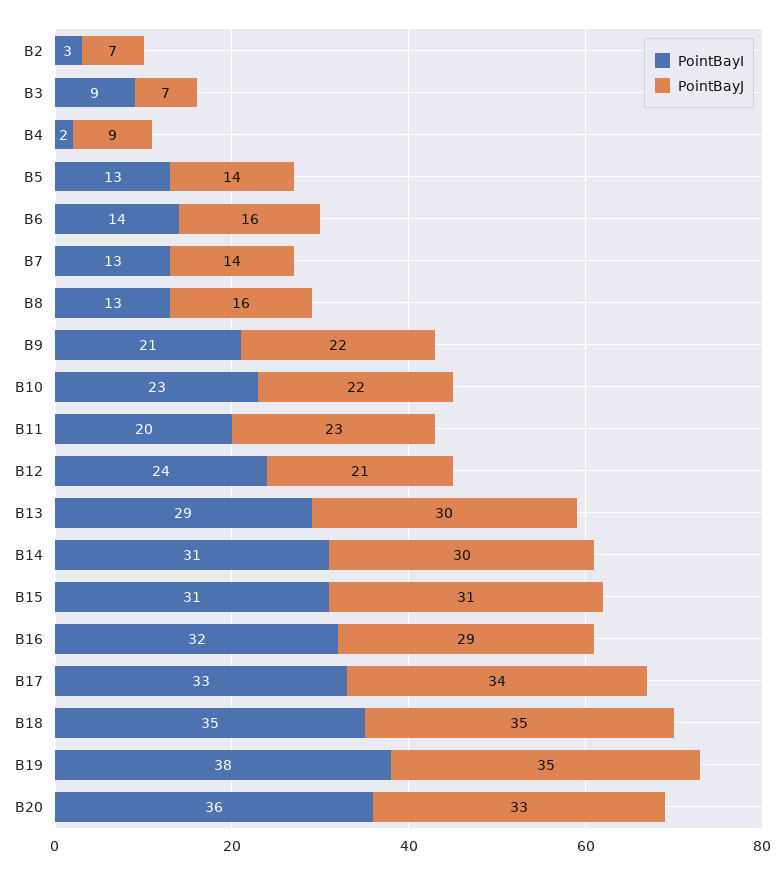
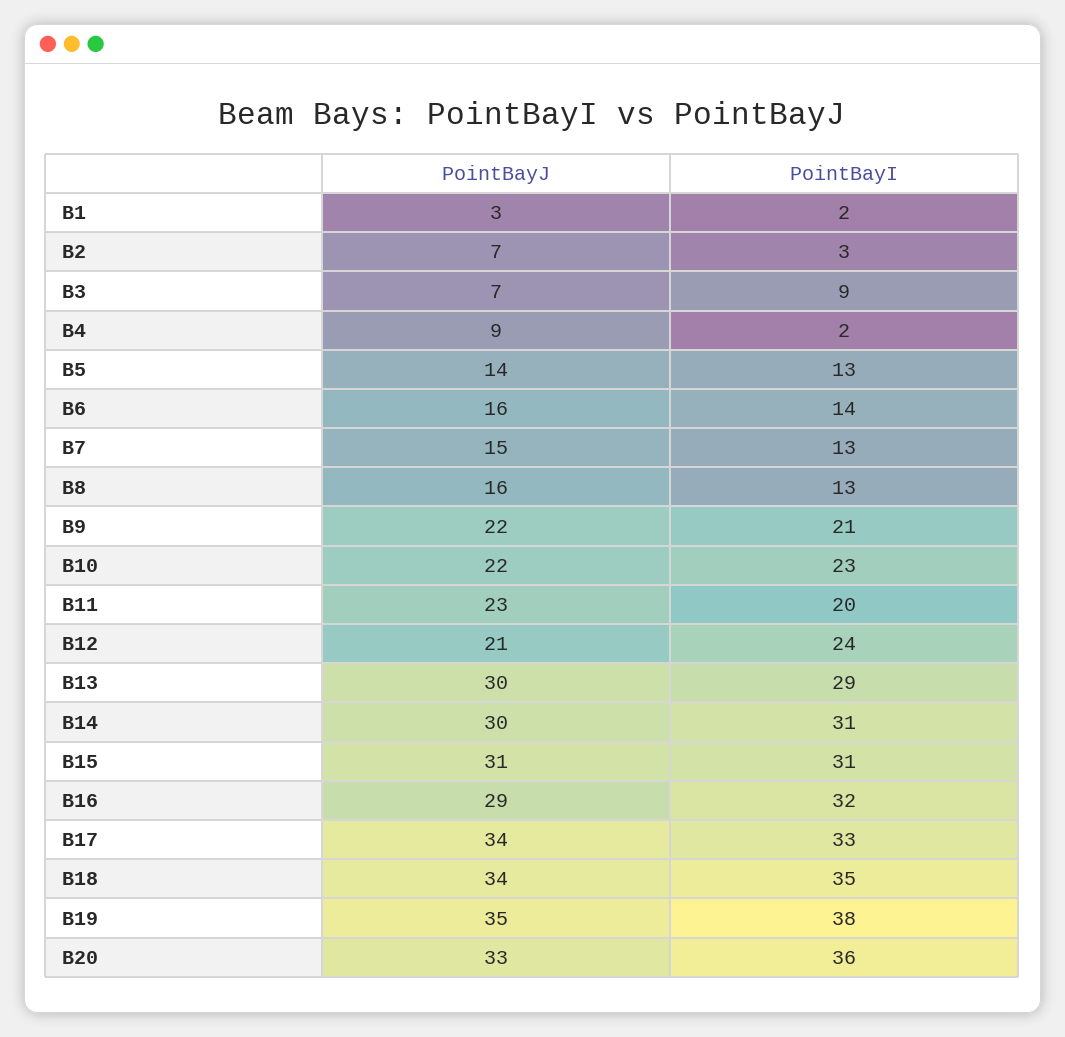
  {
    "PointBayI": {
      "B2": 3,
      "B3": 9,
      "B4": 2,
      "B5": 13,
      "B6": 14,
      "B7": 13,
      "B8": 13,
      "B9": 21,
      "B10": 23,
      "B11": 20,
      "B12": 24,
      "B13": 29,
      "B14": 31,
      "B15": 31,
      "B16": 32,
      "B17": 33,
      "B18": 35,
      "B19": 38,
-     "B20": 36
+     "B20": 36,
+     "B1": 2
    },
    "PointBayJ": {
      "B2": 7,
      "B3": 7,
      "B4": 9,
      "B5": 14,
      "B6": 16,
-     "B7": 14,
+     "B7": 15,
      "B8": 16,
      "B9": 22,
      "B10": 22,
      "B11": 23,
      "B12": 21,
      "B13": 30,
      "B14": 30,
      "B15": 31,
      "B16": 29,
      "B17": 34,
-     "B18": 35,
+     "B18": 34,
      "B19": 35,
-     "B20": 33
+     "B20": 33,
+     "B1": 3
    }
  }

